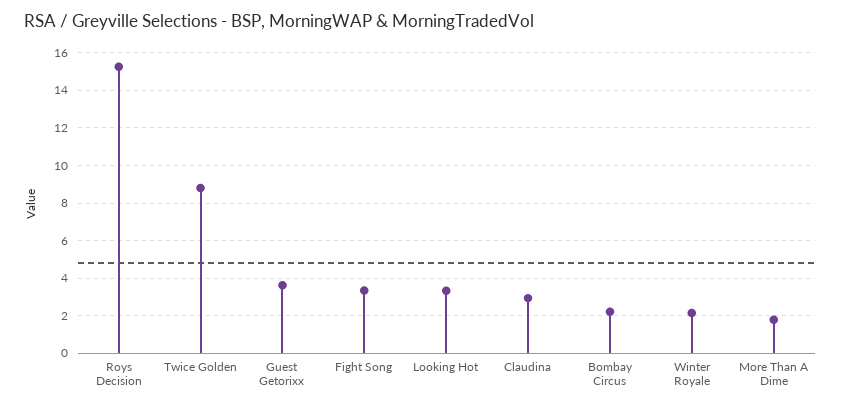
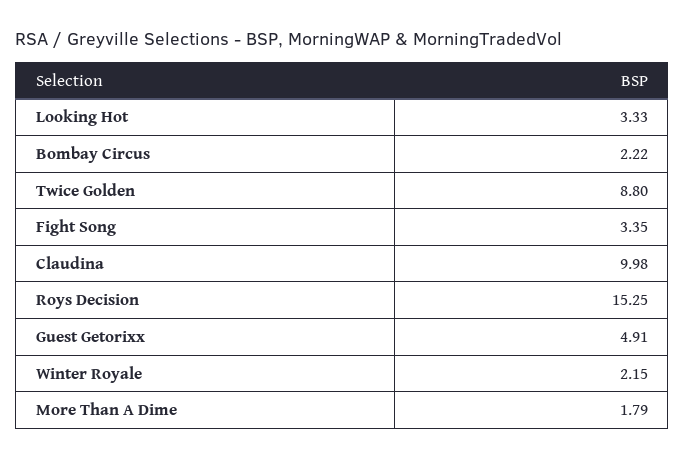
  {
    "Roys Decision": 15.25,
    "Twice Golden": 8.8,
-   "Guest Getorixx": 3.5,
+   "Guest Getorixx": 4.91,
    "Fight Song": 3.35,
    "Looking Hot": 3.33,
-   "Claudina": 3,
+   "Claudina": 9.98,
    "Bombay Circus": 2.22,
    "Winter Royale": 2.15,
    "More Than A Dime": 1.79
  }

